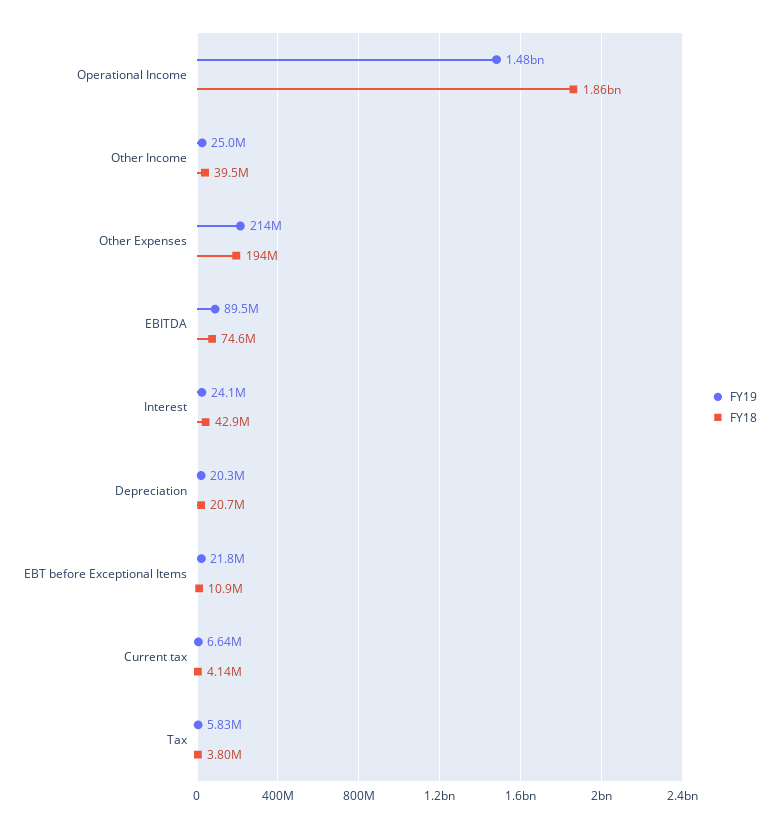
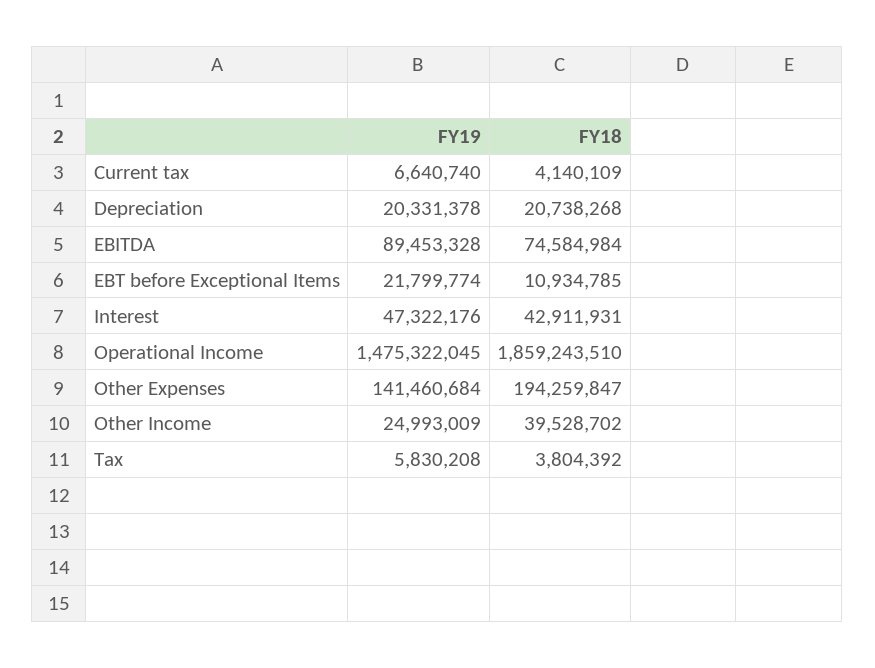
  {
    "FY19": {
      "Operational Income": 1475322045,
      "Other Income": 24993009,
-     "Other Expenses": 214000000,
+     "Other Expenses": 141460684,
      "EBITDA": 89453328,
-     "Interest": 24100000,
+     "Interest": 47322176,
      "Depreciation": 20331378,
      "EBT before Exceptional Items": 21799774,
      "Current tax": 6640740,
      "Tax": 5830208
    },
    "FY18": {
      "Operational Income": 1859243510,
      "Other Income": 39528702,
      "Other Expenses": 194259847,
      "EBITDA": 74584984,
      "Interest": 42911931,
      "Depreciation": 20738268,
      "EBT before Exceptional Items": 10934785,
      "Current tax": 4140109,
      "Tax": 3804392
    }
  }

